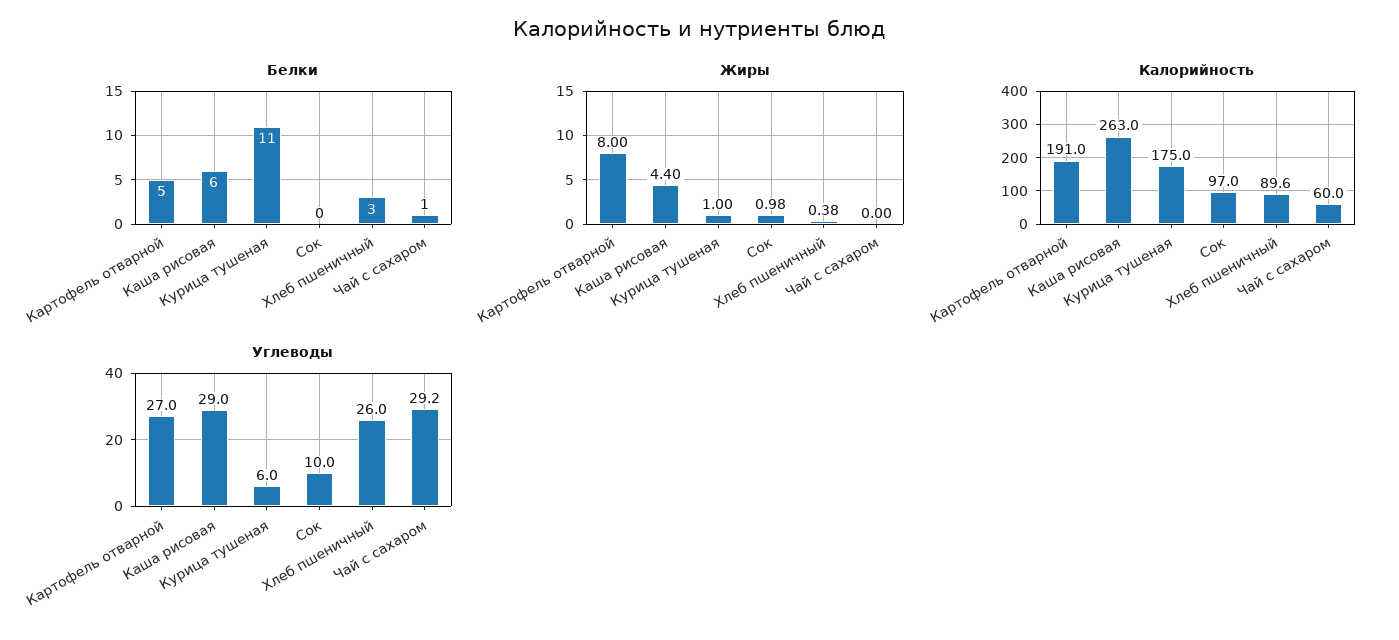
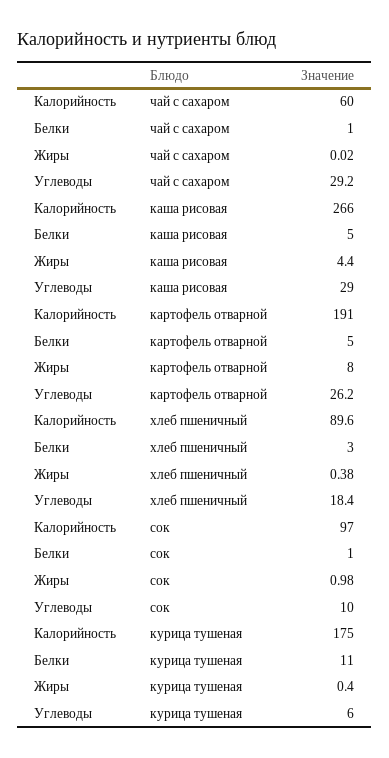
  {
    "Белки": {
      "Картофель отварной": 5,
-     "Каша рисовая": 6,
+     "Каша рисовая": 5,
      "Курица тушеная": 11,
-     "Сок": 0,
+     "Сок": 1,
      "Хлеб пшеничный": 3,
      "Чай с сахаром": 1
    },
    "Жиры": {
      "Картофель отварной": 8,
      "Каша рисовая": 4.4,
-     "Курица тушеная": 1,
+     "Курица тушеная": 0.4,
      "Сок": 0.98,
      "Хлеб пшеничный": 0.38,
-     "Чай с сахаром": 0
+     "Чай с сахаром": 0.02
    },
    "Калорийность": {
      "Картофель отварной": 191,
-     "Каша рисовая": 263,
+     "Каша рисовая": 266,
      "Курица тушеная": 175,
      "Сок": 97,
      "Хлеб пшеничный": 89.6,
      "Чай с сахаром": 60
    },
    "Углеводы": {
-     "Картофель отварной": 27,
+     "Картофель отварной": 26.2,
      "Каша рисовая": 29,
      "Курица тушеная": 6,
      "Сок": 10,
-     "Хлеб пшеничный": 26,
+     "Хлеб пшеничный": 18.4,
      "Чай с сахаром": 29.2
    }
  }

